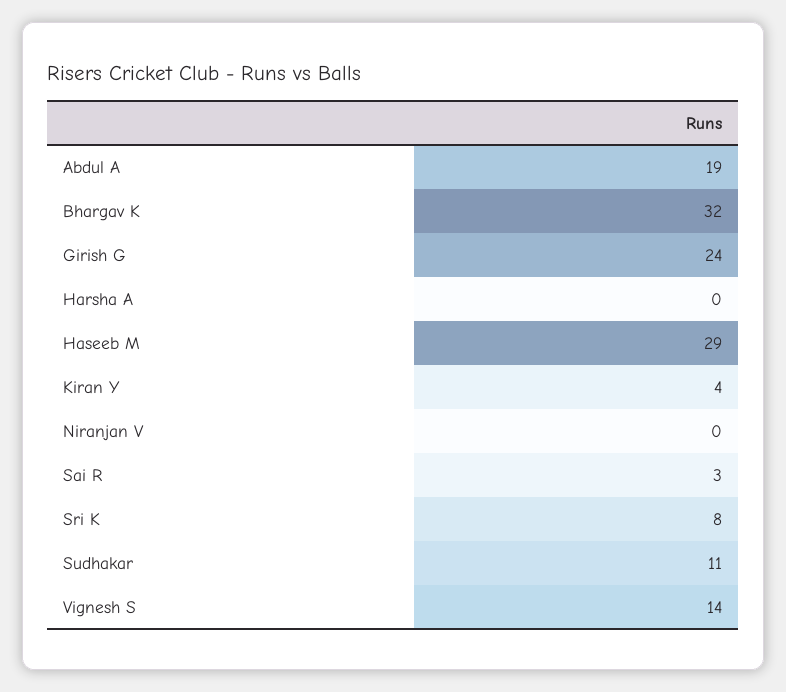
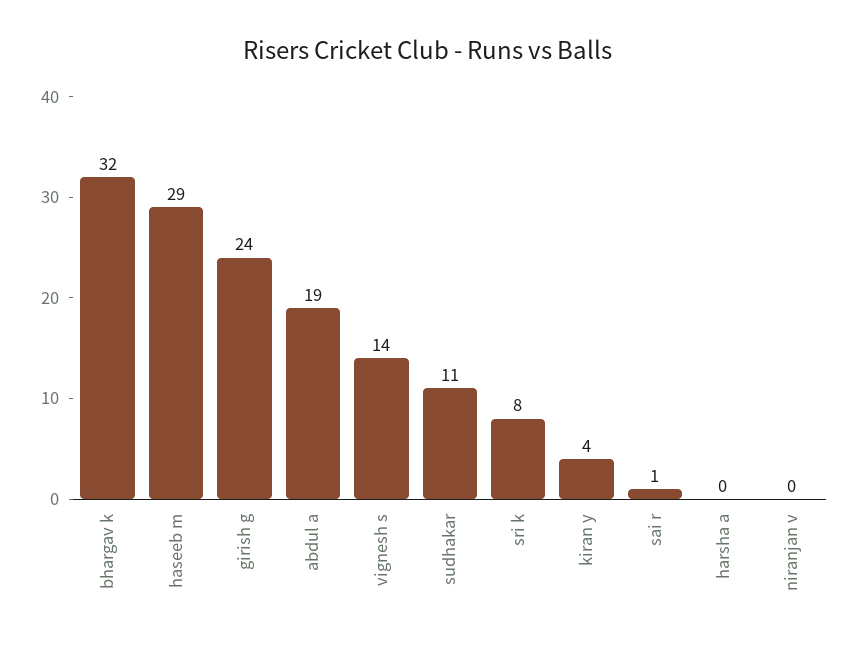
  {
    "Abdul A": 19,
    "Bhargav K": 32,
    "Girish G": 24,
    "Harsha A": 0,
    "Haseeb M": 29,
    "Kiran Y": 4,
    "Niranjan V": 0,
-   "Sai R": 3,
+   "Sai R": 1,
    "Sri K": 8,
    "Sudhakar": 11,
    "Vignesh S": 14
  }

